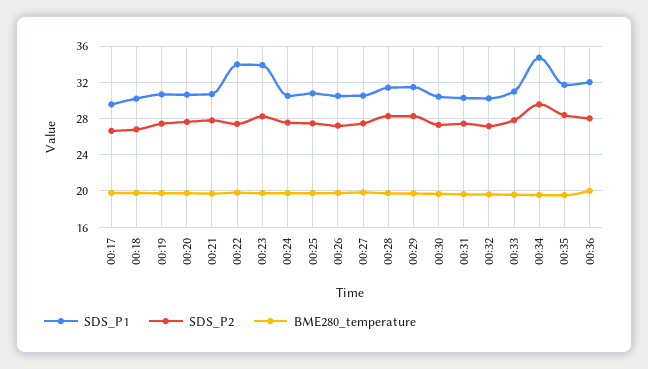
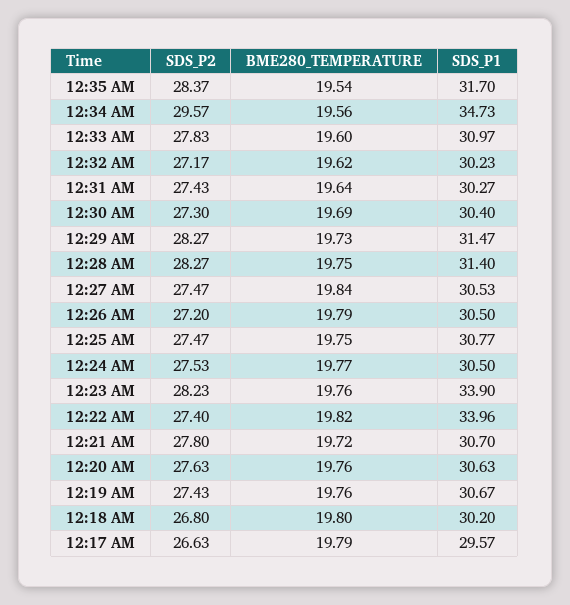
  {
    "SDS_P1": {
      "00:17": 29.57,
      "00:18": 30.2,
      "00:19": 30.67,
      "00:20": 30.63,
      "00:21": 30.7,
      "00:22": 33.96,
      "00:23": 33.9,
      "00:24": 30.5,
      "00:25": 30.77,
      "00:26": 30.5,
      "00:27": 30.53,
      "00:28": 31.4,
      "00:29": 31.47,
      "00:30": 30.4,
      "00:31": 30.27,
      "00:32": 30.23,
      "00:33": 30.97,
      "00:34": 34.73,
-     "00:35": 31.7,
+     "00:35": 31.7
-     "00:36": 32
    },
    "SDS_P2": {
      "00:17": 26.63,
      "00:18": 26.8,
      "00:19": 27.43,
      "00:20": 27.63,
      "00:21": 27.8,
      "00:22": 27.4,
      "00:23": 28.23,
      "00:24": 27.53,
      "00:25": 27.47,
      "00:26": 27.2,
      "00:27": 27.47,
      "00:28": 28.27,
      "00:29": 28.27,
      "00:30": 27.3,
      "00:31": 27.43,
      "00:32": 27.17,
      "00:33": 27.83,
      "00:34": 29.57,
-     "00:35": 28.37,
+     "00:35": 28.37
-     "00:36": 28
    },
    "BME280_temperature": {
      "00:17": 19.79,
      "00:18": 19.8,
      "00:19": 19.76,
      "00:20": 19.76,
      "00:21": 19.72,
      "00:22": 19.82,
      "00:23": 19.76,
      "00:24": 19.77,
      "00:25": 19.75,
      "00:26": 19.79,
      "00:27": 19.84,
      "00:28": 19.75,
      "00:29": 19.73,
      "00:30": 19.69,
      "00:31": 19.64,
      "00:32": 19.62,
      "00:33": 19.6,
      "00:34": 19.56,
-     "00:35": 19.54,
+     "00:35": 19.54
-     "00:36": 20
    }
  }

